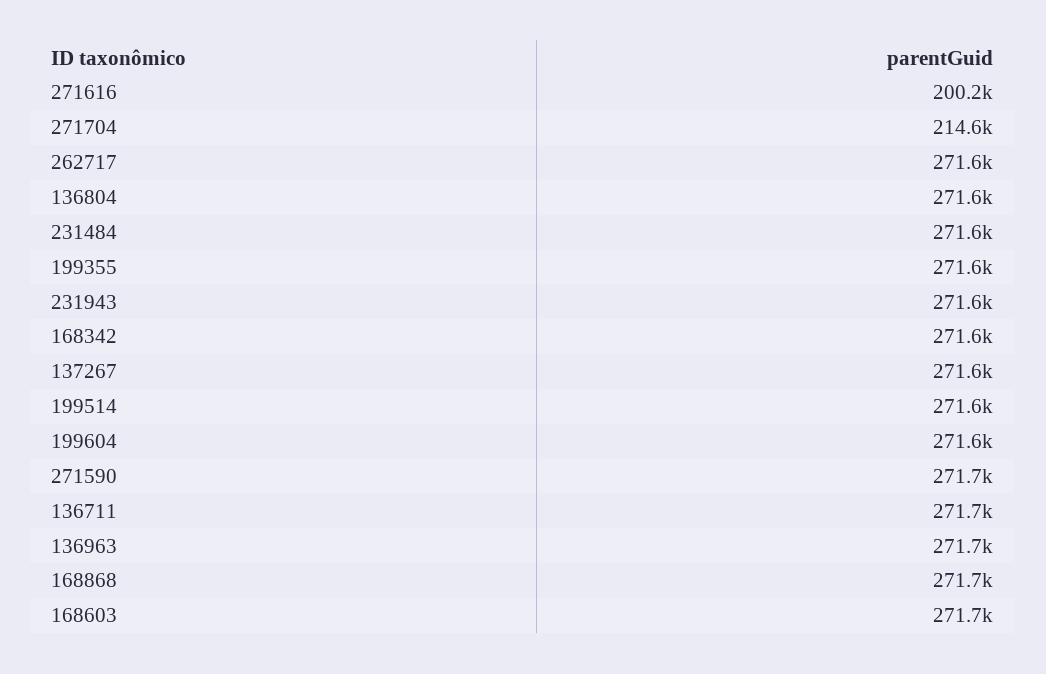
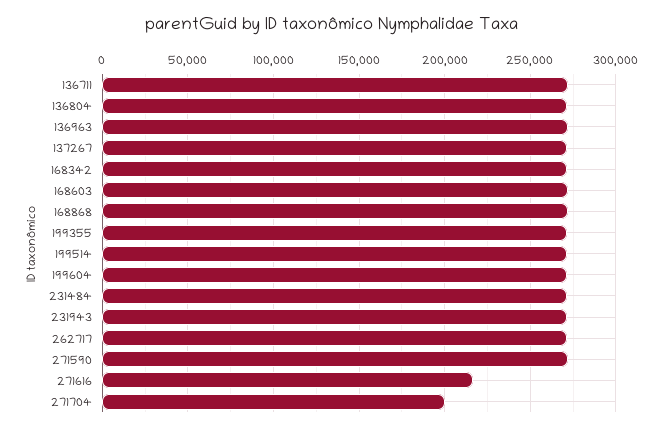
  {
-   "271616": 200200,
+   "271616": 215000,
-   "271704": 214600,
+   "271704": 200000,
    "262717": 271600,
    "136804": 271600,
    "231484": 271600,
    "199355": 271600,
    "231943": 271600,
    "168342": 271600,
    "137267": 271600,
    "199514": 271600,
    "199604": 271600,
    "271590": 271700,
    "136711": 271700,
    "136963": 271700,
    "168868": 271700,
    "168603": 271700
  }

